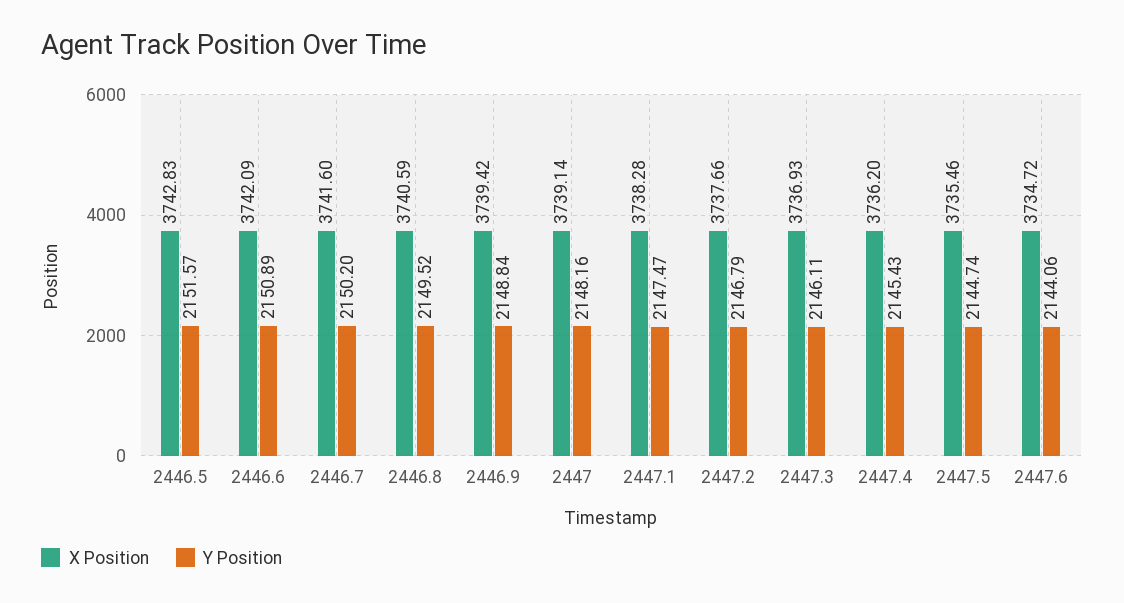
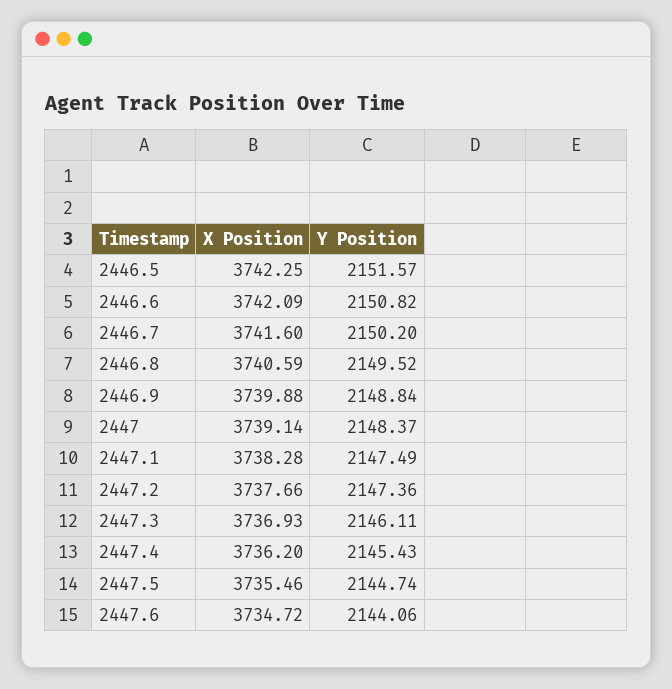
  {
    "X Position": {
-     "2446.5": 3742.83,
+     "2446.5": 3742.25,
      "2446.6": 3742.09,
      "2446.7": 3741.6,
      "2446.8": 3740.59,
-     "2446.9": 3739.42,
+     "2446.9": 3739.88,
      "2447": 3739.14,
      "2447.1": 3738.28,
      "2447.2": 3737.66,
      "2447.3": 3736.93,
      "2447.4": 3736.2,
      "2447.5": 3735.46,
      "2447.6": 3734.72
    },
    "Y Position": {
      "2446.5": 2151.57,
-     "2446.6": 2150.89,
+     "2446.6": 2150.82,
      "2446.7": 2150.2,
      "2446.8": 2149.52,
      "2446.9": 2148.84,
-     "2447": 2148.16,
+     "2447": 2148.37,
-     "2447.1": 2147.47,
+     "2447.1": 2147.49,
-     "2447.2": 2146.79,
+     "2447.2": 2147.36,
      "2447.3": 2146.11,
      "2447.4": 2145.43,
      "2447.5": 2144.74,
      "2447.6": 2144.06
    }
  }

